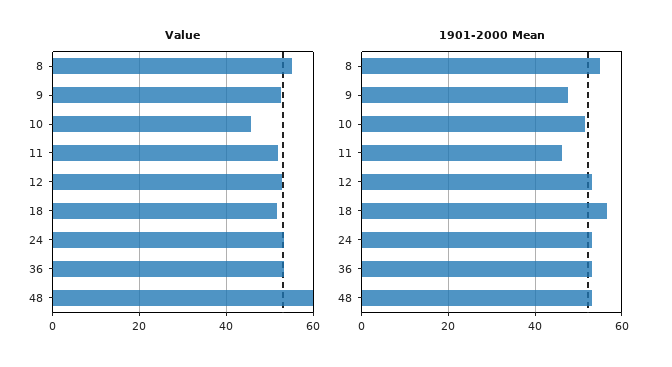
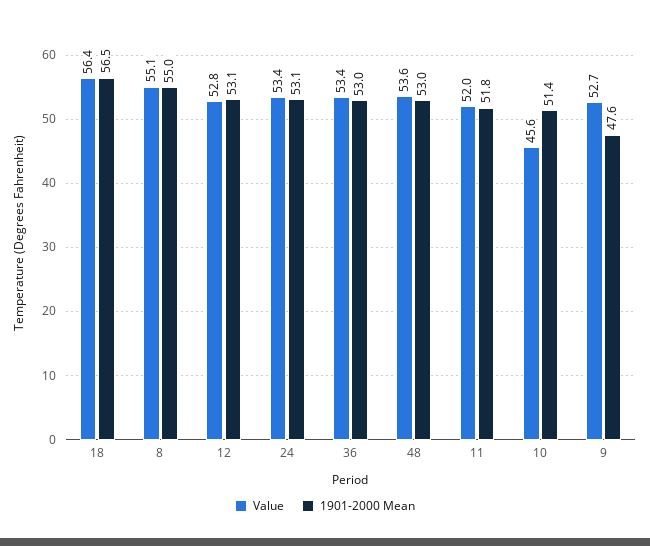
  {
    "Value": {
      "8": 55.1,
      "9": 52.7,
      "10": 45.6,
      "11": 52,
      "12": 52.8,
-     "18": 52,
+     "18": 56.4,
      "24": 53.4,
      "36": 53.4,
-     "48": 60
+     "48": 53.6
    },
    "1901-2000 Mean": {
      "8": 55,
      "9": 47.6,
      "10": 51.4,
-     "11": 46,
+     "11": 51.8,
      "12": 53.1,
      "18": 56.5,
      "24": 53.1,
      "36": 53,
      "48": 53
    }
  }

